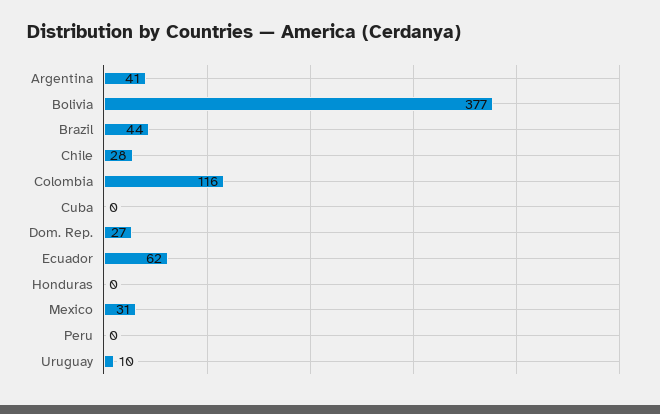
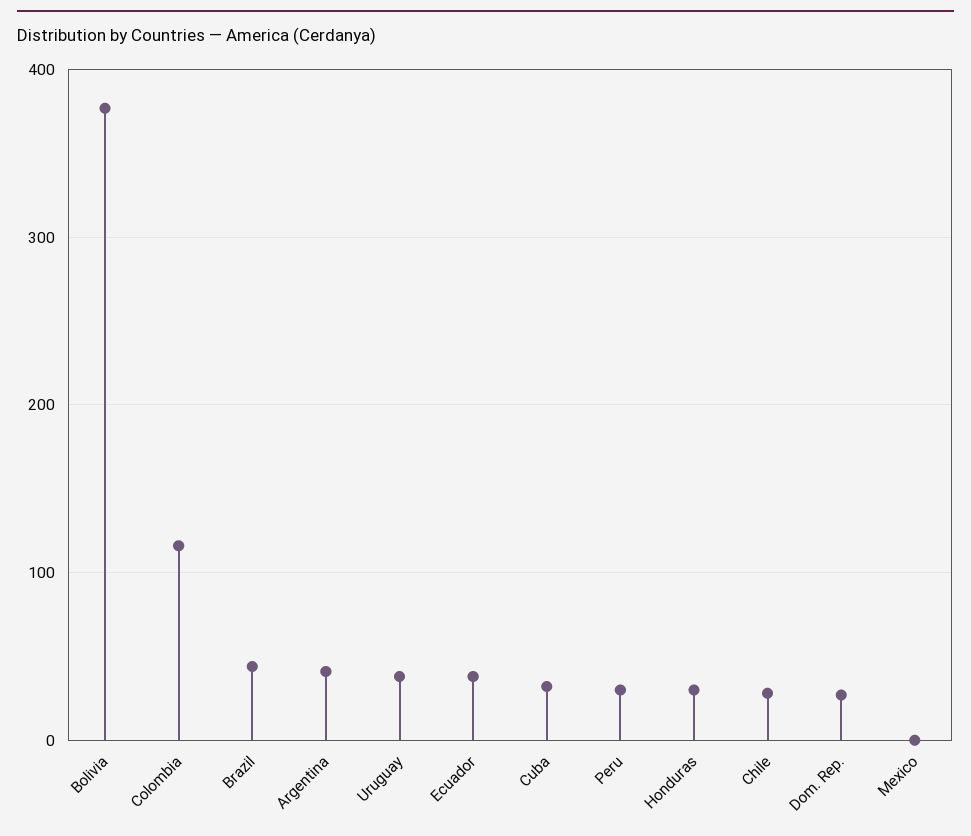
  {
    "Argentina": 41,
    "Bolivia": 377,
    "Brazil": 44,
    "Chile": 28,
    "Colombia": 116,
-   "Cuba": 0,
+   "Cuba": 30,
    "Dom. Rep.": 27,
-   "Ecuador": 62,
+   "Ecuador": 40,
-   "Honduras": 0,
+   "Honduras": 30,
-   "Mexico": 31,
+   "Mexico": 0,
-   "Peru": 0,
+   "Peru": 30,
-   "Uruguay": 10
+   "Uruguay": 40
  }

